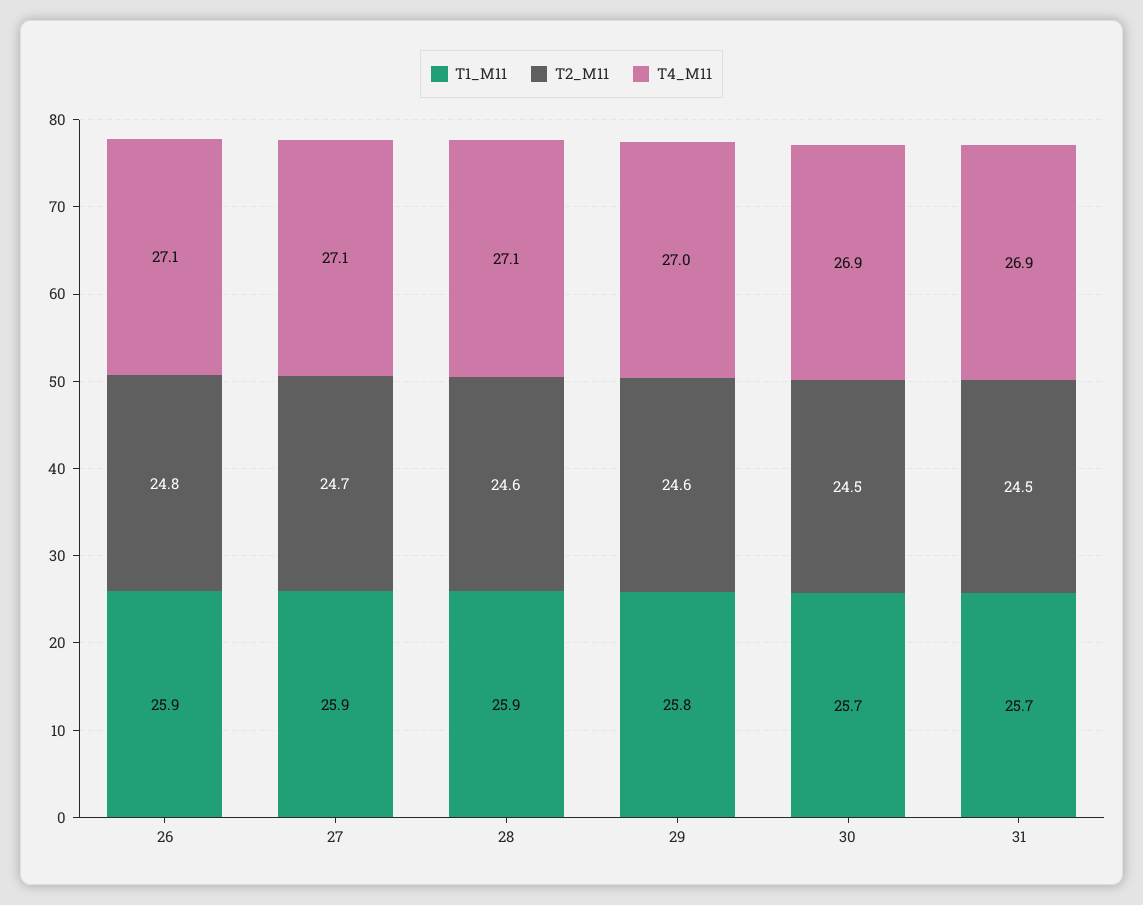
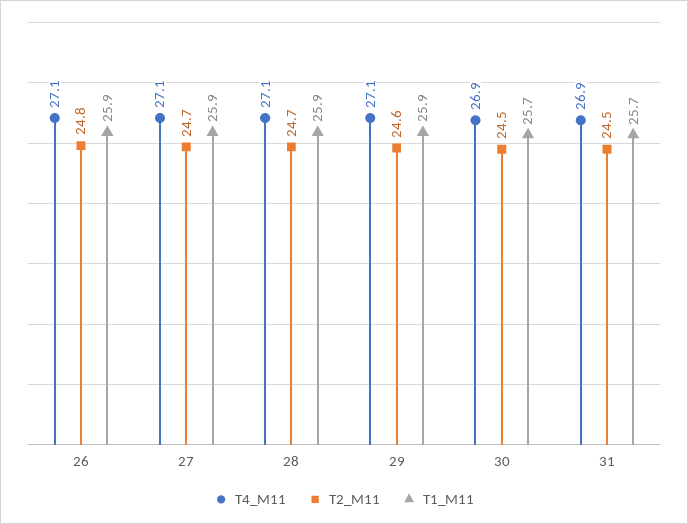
  {
    "T1_M11": {
      "26": 25.9,
      "27": 25.9,
      "28": 25.9,
-     "29": 25.8,
+     "29": 25.9,
      "30": 25.7,
      "31": 25.7
    },
    "T2_M11": {
      "26": 24.8,
      "27": 24.7,
-     "28": 24.6,
+     "28": 24.7,
      "29": 24.6,
      "30": 24.5,
      "31": 24.5
    },
    "T4_M11": {
      "26": 27.1,
      "27": 27.1,
      "28": 27.1,
-     "29": 27,
+     "29": 27.1,
      "30": 26.9,
      "31": 26.9
    }
  }

